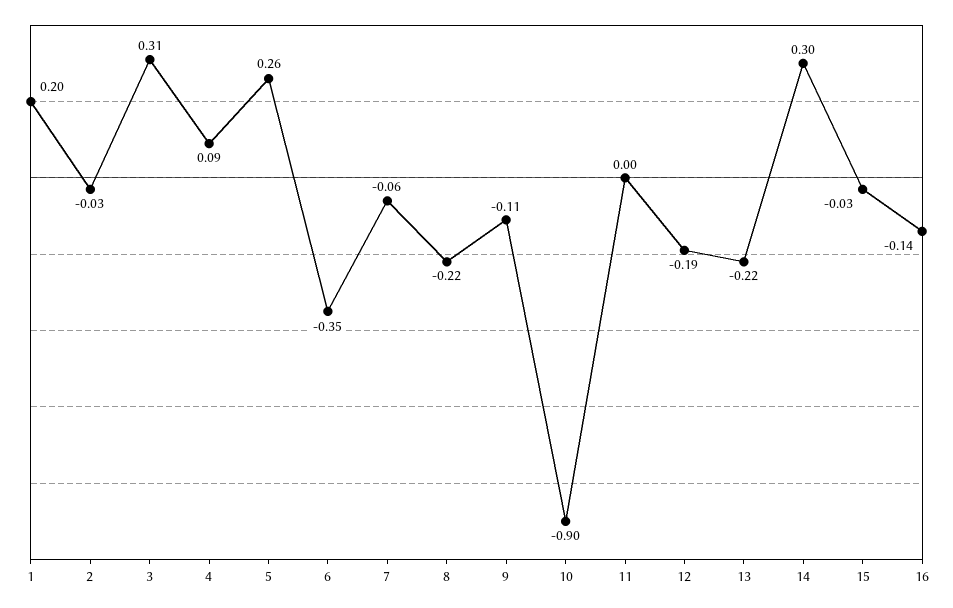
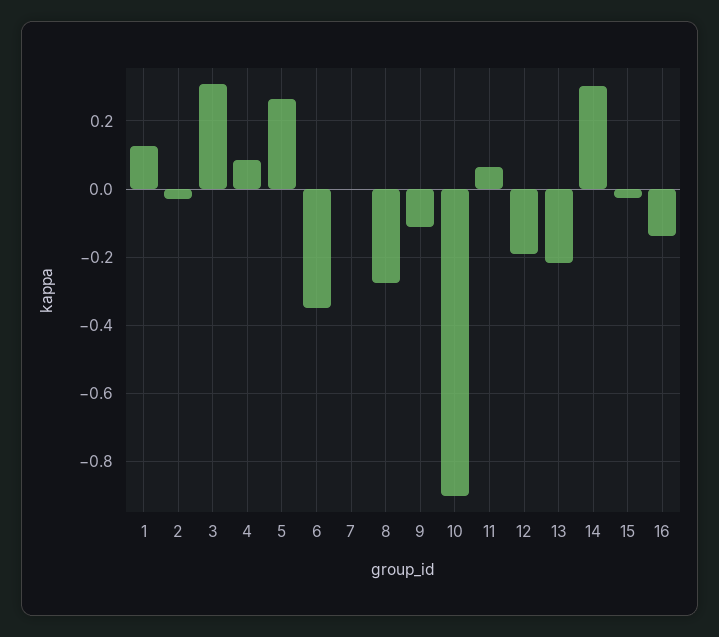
  {
-   "1": 0.2,
+   "1": 0.12,
    "2": -0.03,
    "3": 0.31,
    "4": 0.09,
    "5": 0.26,
    "6": -0.35,
-   "7": -0.06,
+   "7": 0,
-   "8": -0.22,
+   "8": -0.28,
    "9": -0.11,
    "10": -0.9,
-   "11": 0,
+   "11": 0.06,
    "12": -0.19,
    "13": -0.22,
    "14": 0.3,
    "15": -0.03,
    "16": -0.14
  }

